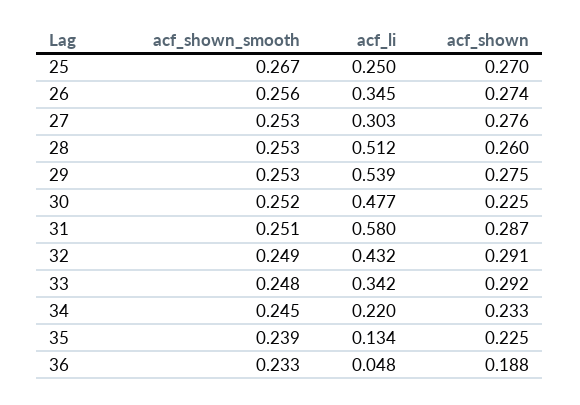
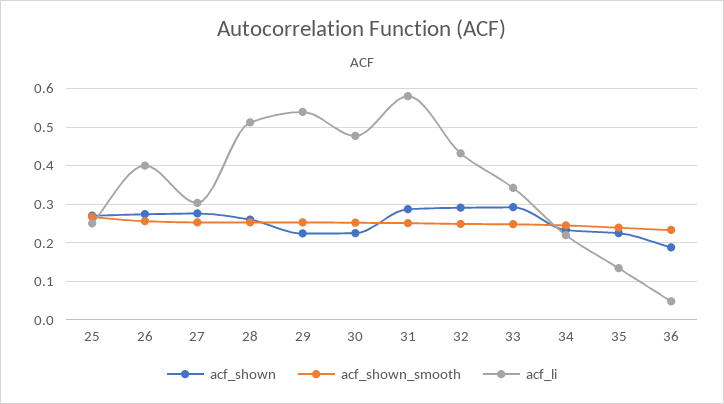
  {
    "acf_shown_smooth": {
      "25": 0.267,
      "26": 0.256,
      "27": 0.253,
      "28": 0.253,
      "29": 0.253,
      "30": 0.252,
      "31": 0.251,
      "32": 0.249,
      "33": 0.248,
      "34": 0.245,
      "35": 0.239,
      "36": 0.233
    },
    "acf_li": {
      "25": 0.25,
-     "26": 0.345,
+     "26": 0.4,
      "27": 0.303,
      "28": 0.512,
      "29": 0.539,
      "30": 0.477,
      "31": 0.58,
      "32": 0.432,
      "33": 0.342,
      "34": 0.22,
      "35": 0.134,
      "36": 0.048
    },
    "acf_shown": {
      "25": 0.27,
      "26": 0.274,
      "27": 0.276,
      "28": 0.26,
-     "29": 0.275,
+     "29": 0.22,
      "30": 0.225,
      "31": 0.287,
      "32": 0.291,
      "33": 0.292,
      "34": 0.233,
      "35": 0.225,
      "36": 0.188
    }
  }

